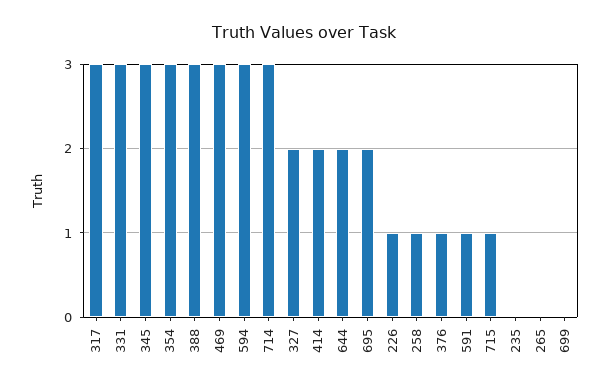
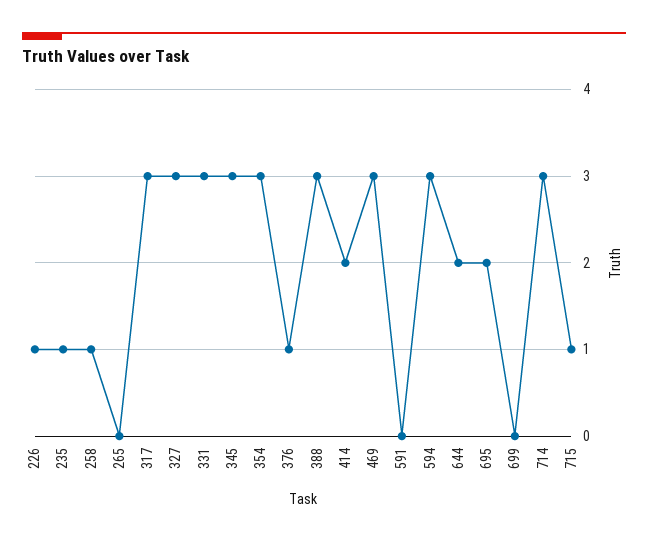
  {
    "317": 3,
    "331": 3,
    "345": 3,
    "354": 3,
    "388": 3,
    "469": 3,
    "594": 3,
    "714": 3,
-   "327": 2,
+   "327": 3,
    "414": 2,
    "644": 2,
    "695": 2,
    "226": 1,
    "258": 1,
    "376": 1,
-   "591": 1,
+   "591": 0,
    "715": 1,
-   "235": 0,
+   "235": 1,
    "265": 0,
    "699": 0
  }

